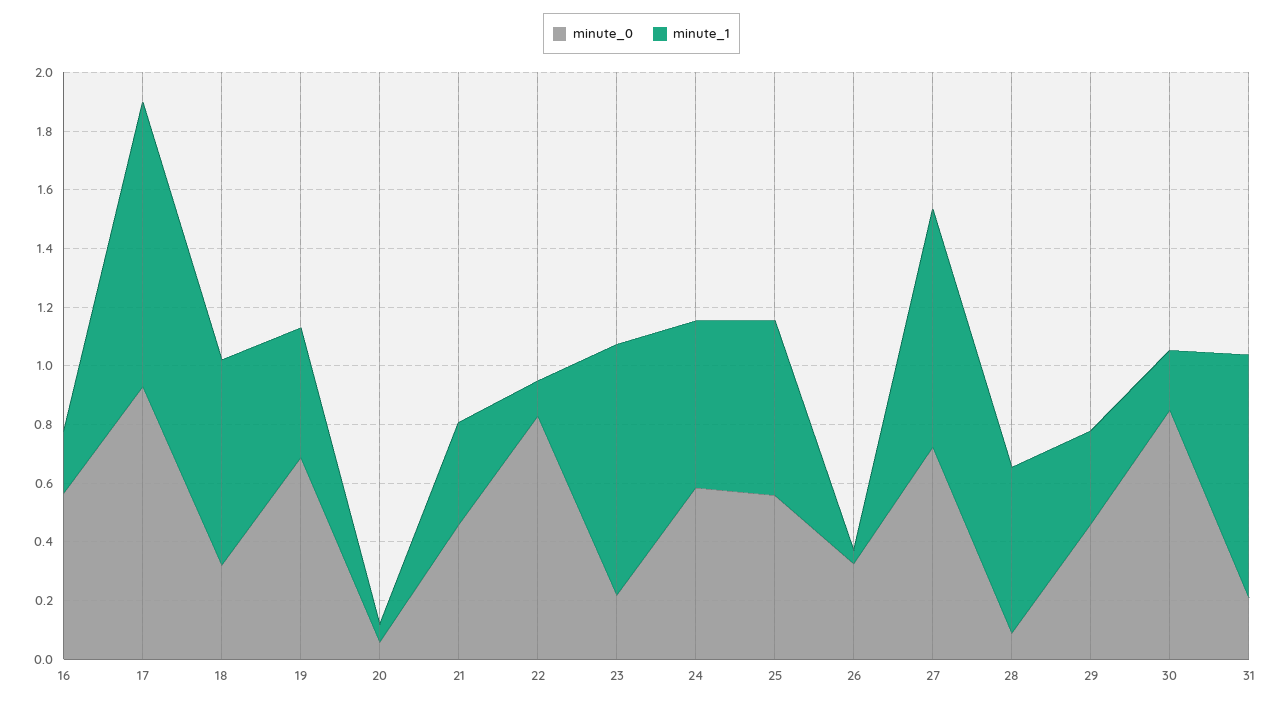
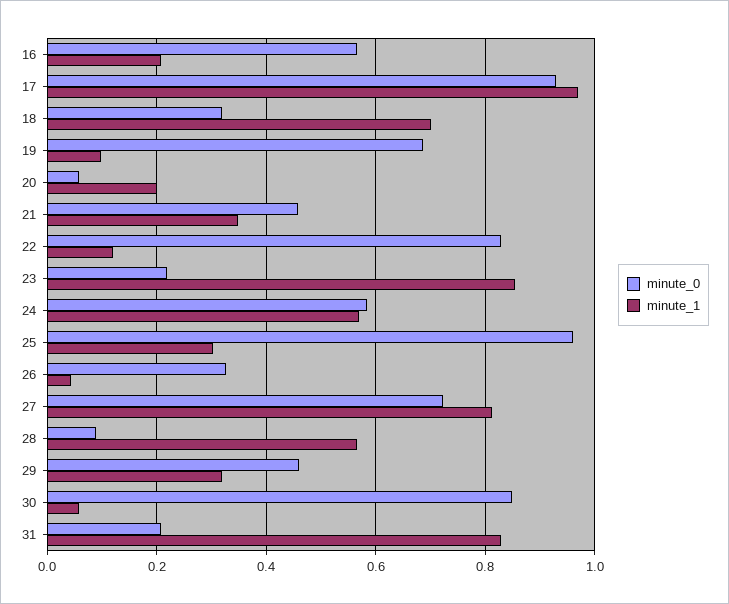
  {
    "minute_0": {
      "16": 0.56,
      "17": 0.92,
      "18": 0.32,
      "19": 0.68,
      "20": 0.06,
      "21": 0.46,
      "22": 0.82,
      "23": 0.22,
      "24": 0.58,
-     "25": 0.55,
+     "25": 0.96,
      "26": 0.32,
      "27": 0.72,
      "28": 0.08,
      "29": 0.46,
      "30": 0.84,
      "31": 0.2
    },
    "minute_1": {
      "16": 0.2,
      "17": 0.96,
      "18": 0.7,
-     "19": 0.45,
+     "19": 0.1,
-     "20": 0.05,
+     "20": 0.2,
      "21": 0.34,
      "22": 0.12,
      "23": 0.86,
      "24": 0.58,
-     "25": 0.6,
+     "25": 0.3,
      "26": 0.04,
      "27": 0.82,
      "28": 0.56,
      "29": 0.32,
-     "30": 0.2,
+     "30": 0.06,
      "31": 0.82
    }
  }

